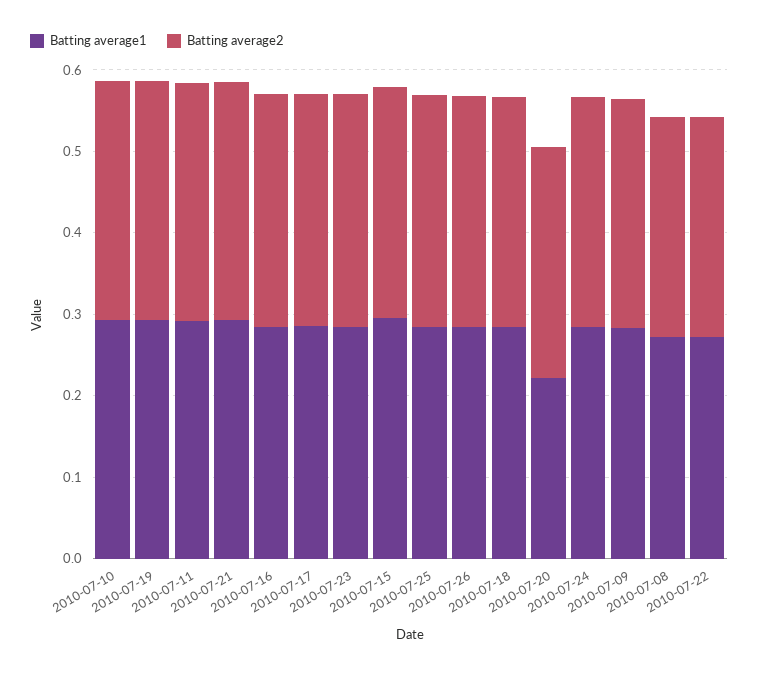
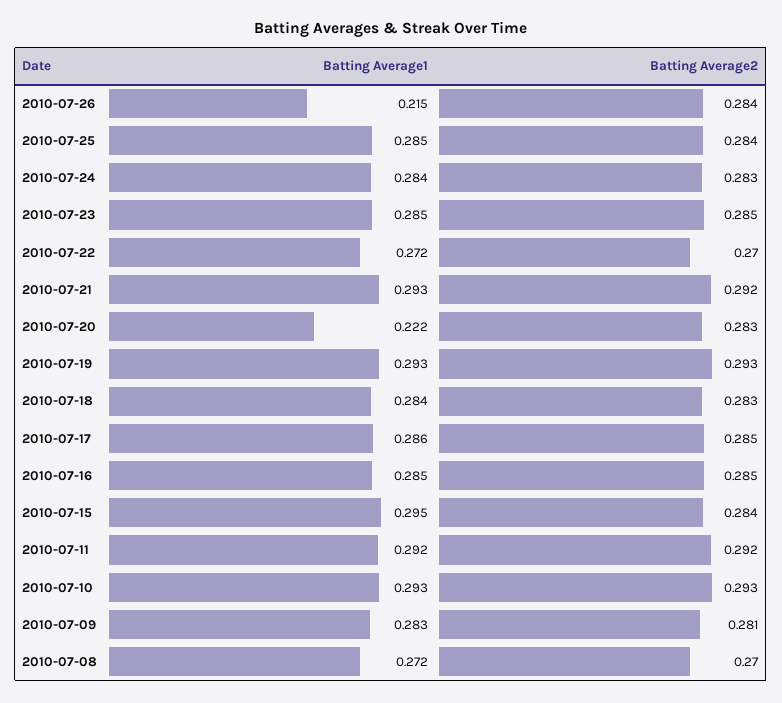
  {
    "Batting average1": {
      "2010-07-10": 0.293,
      "2010-07-19": 0.293,
      "2010-07-11": 0.292,
      "2010-07-21": 0.293,
      "2010-07-16": 0.285,
      "2010-07-17": 0.286,
      "2010-07-23": 0.285,
      "2010-07-15": 0.295,
      "2010-07-25": 0.285,
-     "2010-07-26": 0.28,
+     "2010-07-26": 0.215,
      "2010-07-18": 0.284,
      "2010-07-20": 0.222,
      "2010-07-24": 0.284,
      "2010-07-09": 0.283,
      "2010-07-08": 0.272,
      "2010-07-22": 0.272
    },
    "Batting average2": {
      "2010-07-10": 0.293,
      "2010-07-19": 0.293,
      "2010-07-11": 0.292,
      "2010-07-21": 0.292,
      "2010-07-16": 0.285,
      "2010-07-17": 0.285,
      "2010-07-23": 0.285,
      "2010-07-15": 0.284,
      "2010-07-25": 0.284,
      "2010-07-26": 0.284,
      "2010-07-18": 0.283,
      "2010-07-20": 0.283,
      "2010-07-24": 0.283,
      "2010-07-09": 0.281,
      "2010-07-08": 0.27,
      "2010-07-22": 0.27
    }
  }

